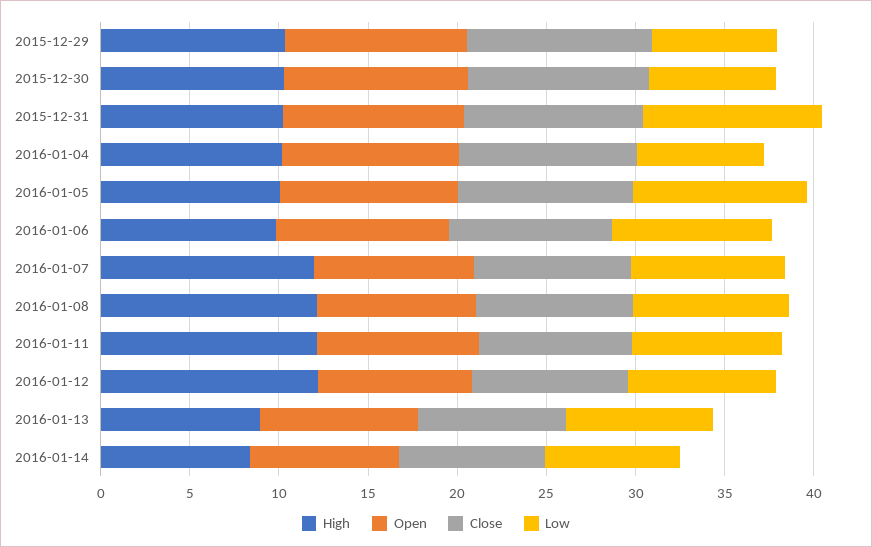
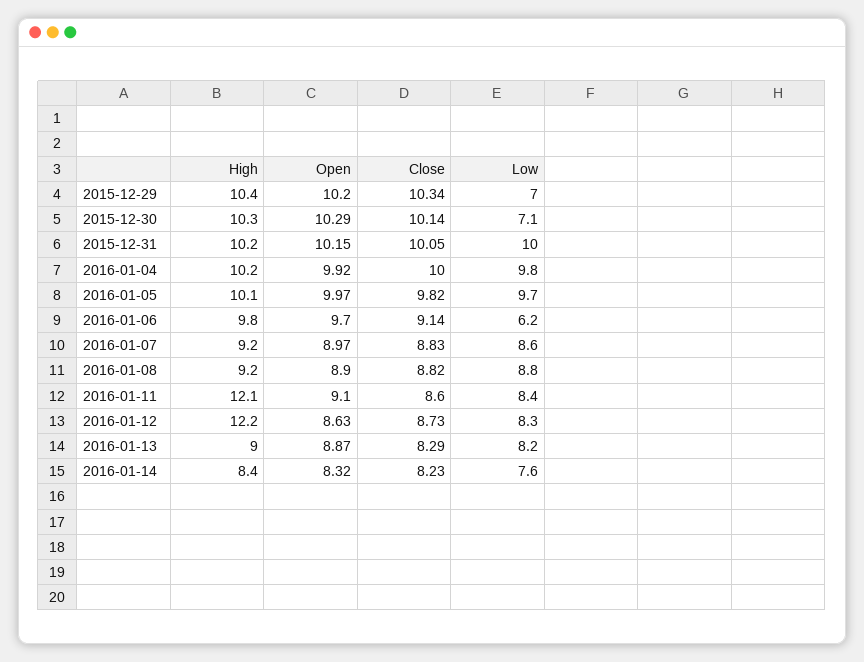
  {
    "High": {
      "2015-12-29": 10.4,
      "2015-12-30": 10.3,
      "2015-12-31": 10.2,
      "2016-01-04": 10.2,
      "2016-01-05": 10.1,
      "2016-01-06": 9.8,
-     "2016-01-07": 12,
+     "2016-01-07": 9.2,
-     "2016-01-08": 12,
+     "2016-01-08": 9.2,
      "2016-01-11": 12.1,
      "2016-01-12": 12.2,
      "2016-01-13": 9,
      "2016-01-14": 8.4
    },
    "Open": {
      "2015-12-29": 10.2,
      "2015-12-30": 10.29,
      "2015-12-31": 10.15,
      "2016-01-04": 9.92,
      "2016-01-05": 9.97,
      "2016-01-06": 9.7,
      "2016-01-07": 8.97,
      "2016-01-08": 8.9,
      "2016-01-11": 9.1,
      "2016-01-12": 8.63,
      "2016-01-13": 8.87,
      "2016-01-14": 8.32
    },
    "Close": {
      "2015-12-29": 10.34,
      "2015-12-30": 10.14,
      "2015-12-31": 10.05,
      "2016-01-04": 10,
      "2016-01-05": 9.82,
      "2016-01-06": 9.14,
      "2016-01-07": 8.83,
      "2016-01-08": 8.82,
      "2016-01-11": 8.6,
      "2016-01-12": 8.73,
      "2016-01-13": 8.29,
      "2016-01-14": 8.23
    },
    "Low": {
      "2015-12-29": 7,
      "2015-12-30": 7.1,
      "2015-12-31": 10,
-     "2016-01-04": 7,
+     "2016-01-04": 9.8,
      "2016-01-05": 9.7,
-     "2016-01-06": 9,
+     "2016-01-06": 6.2,
      "2016-01-07": 8.6,
      "2016-01-08": 8.8,
      "2016-01-11": 8.4,
      "2016-01-12": 8.3,
      "2016-01-13": 8.2,
      "2016-01-14": 7.6
    }
  }

